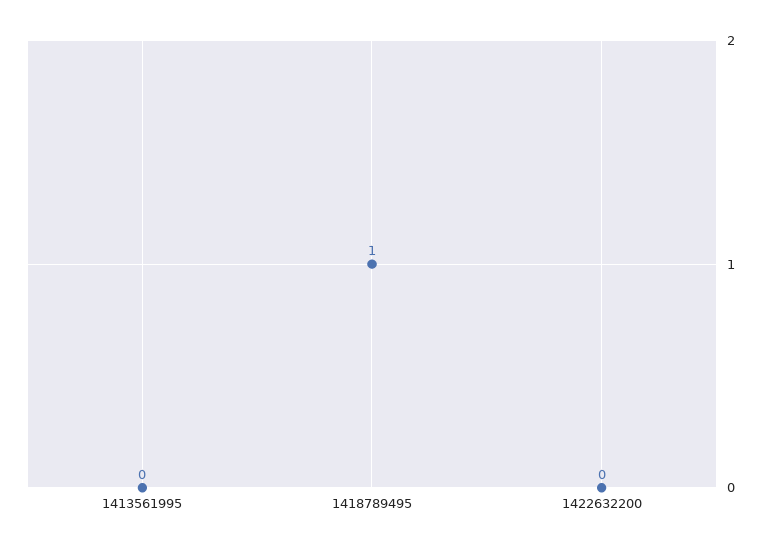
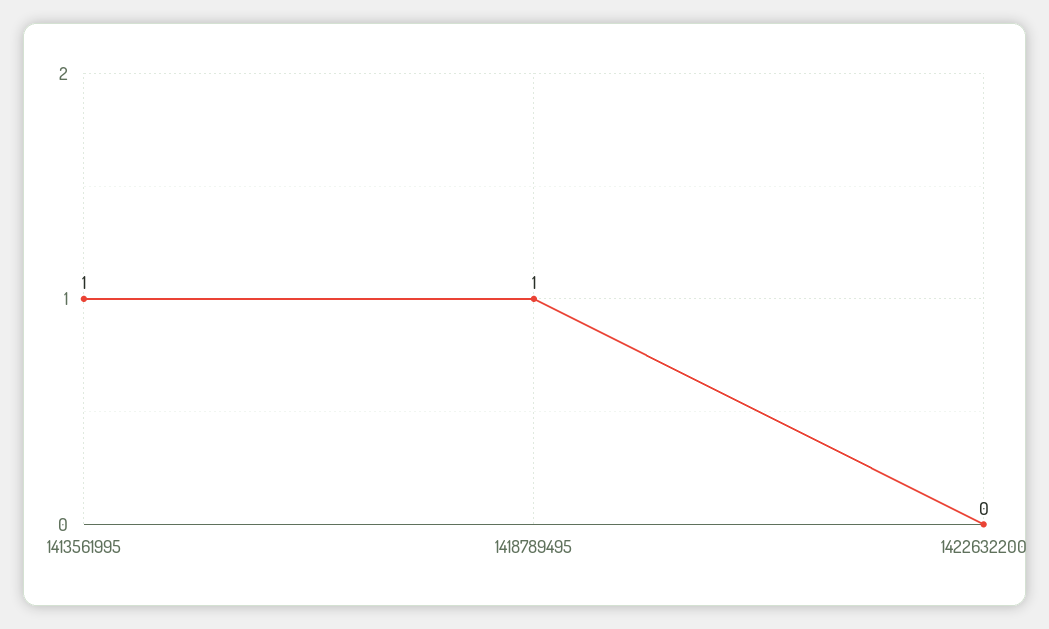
  {
-   "1413561995": 0,
+   "1413561995": 1,
    "1418789495": 1,
    "1422632200": 0
  }

